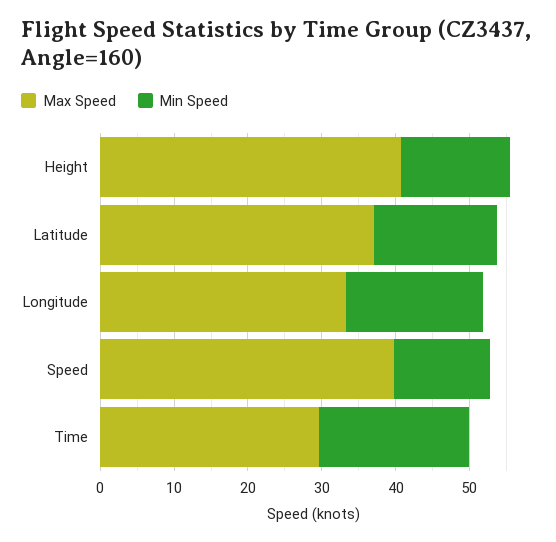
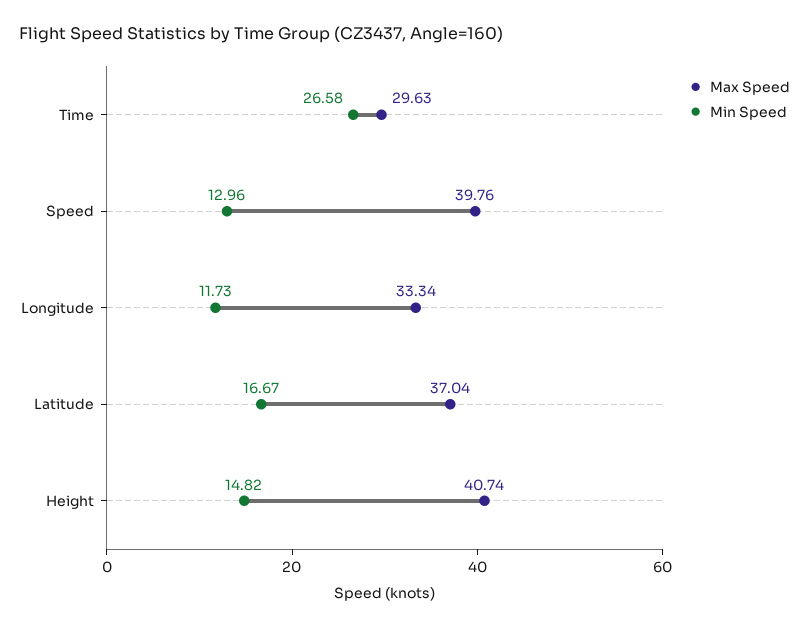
  {
    "Max Speed": {
      "Height": 40.74,
      "Latitude": 37.04,
      "Longitude": 33.34,
      "Speed": 39.76,
      "Time": 29.63
    },
    "Min Speed": {
      "Height": 14.82,
      "Latitude": 16.67,
-     "Longitude": 18,
+     "Longitude": 11.73,
      "Speed": 12.96,
-     "Time": 20
+     "Time": 26.58
    }
  }

